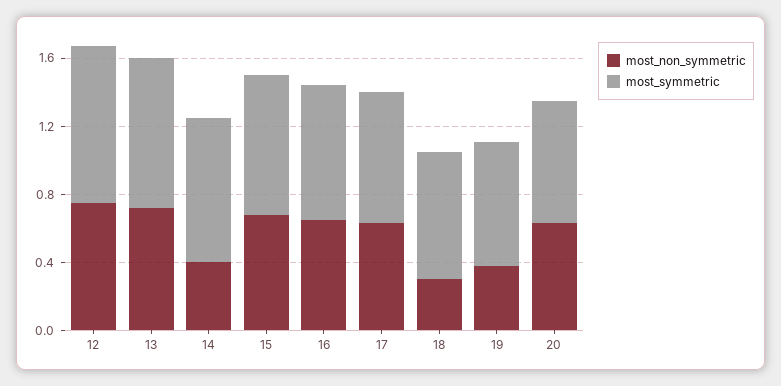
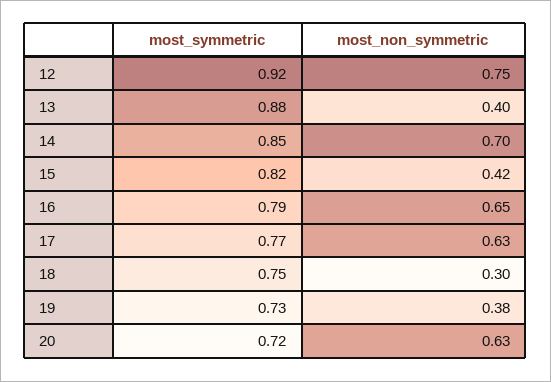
  {
    "most_non_symmetric": {
      "12": 0.75,
-     "13": 0.7,
+     "13": 0.4,
-     "14": 0.4,
+     "14": 0.7,
-     "15": 0.7,
+     "15": 0.42,
      "16": 0.65,
      "17": 0.63,
      "18": 0.3,
      "19": 0.38,
      "20": 0.63
    },
    "most_symmetric": {
      "12": 0.92,
      "13": 0.88,
      "14": 0.85,
      "15": 0.82,
      "16": 0.79,
      "17": 0.77,
      "18": 0.75,
      "19": 0.73,
      "20": 0.72
    }
  }

